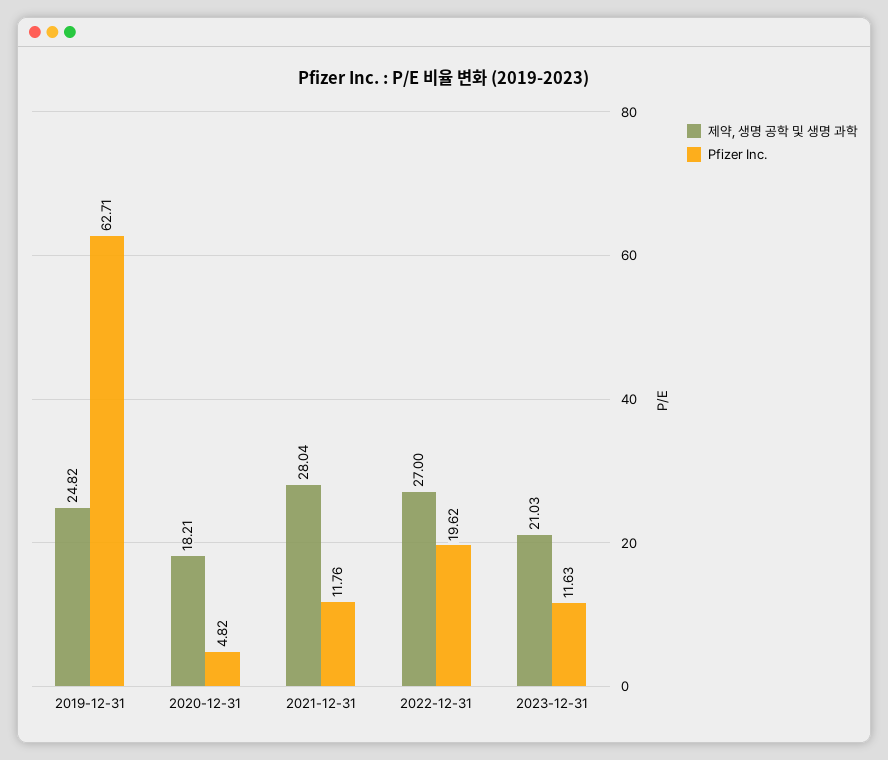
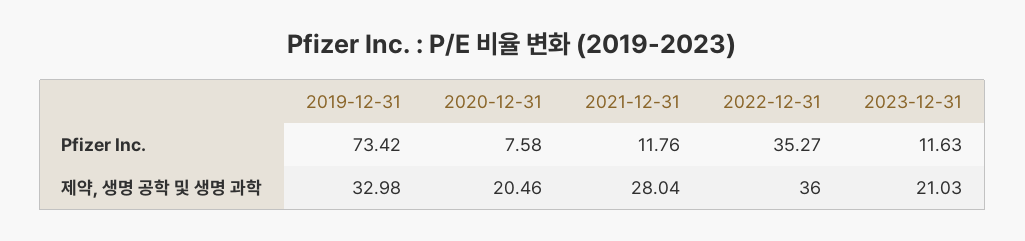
  {
    "제약, 생명 공학 및 생명 과학": {
-     "2019-12-31": 24.82,
+     "2019-12-31": 32.98,
-     "2020-12-31": 18.21,
+     "2020-12-31": 20.46,
      "2021-12-31": 28.04,
-     "2022-12-31": 27,
+     "2022-12-31": 36,
      "2023-12-31": 21.03
    },
    "Pfizer Inc.": {
-     "2019-12-31": 62.71,
+     "2019-12-31": 73.42,
-     "2020-12-31": 4.82,
+     "2020-12-31": 7.58,
      "2021-12-31": 11.76,
-     "2022-12-31": 19.62,
+     "2022-12-31": 35.27,
      "2023-12-31": 11.63
    }
  }

